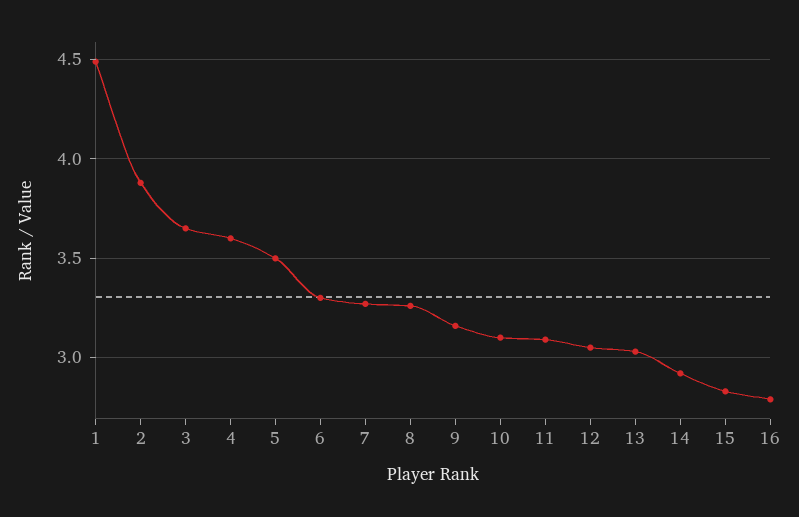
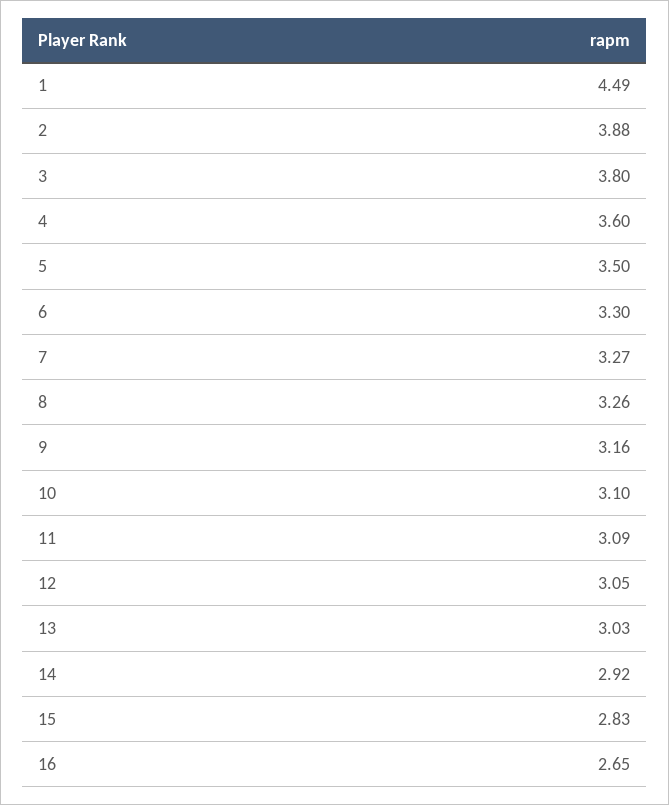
  {
    "1": 4.49,
    "2": 3.88,
-   "3": 3.65,
+   "3": 3.8,
    "4": 3.6,
    "5": 3.5,
    "6": 3.3,
    "7": 3.27,
    "8": 3.26,
    "9": 3.16,
    "10": 3.1,
    "11": 3.09,
    "12": 3.05,
    "13": 3.03,
    "14": 2.92,
    "15": 2.83,
-   "16": 2.8
+   "16": 2.65
  }

